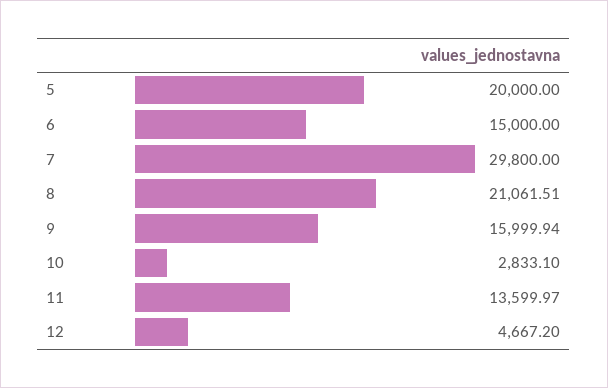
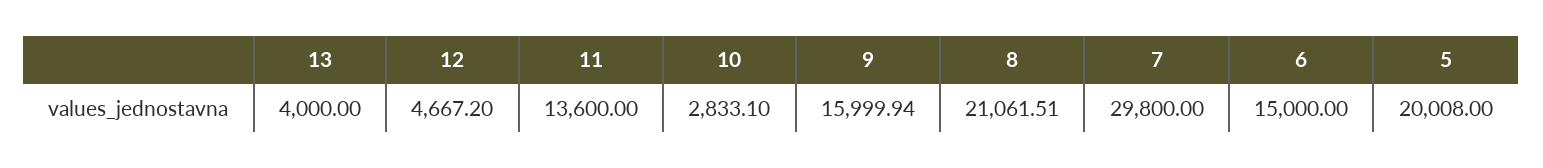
  {
-   "5": 20000,
+   "5": 20008,
    "6": 15000,
    "7": 29800,
    "8": 21061.51,
    "9": 15999.94,
    "10": 2833.1,
-   "11": 13599.97,
+   "11": 13600,
-   "12": 4667.2
+   "12": 4667.2,
+   "13": 4000
  }

